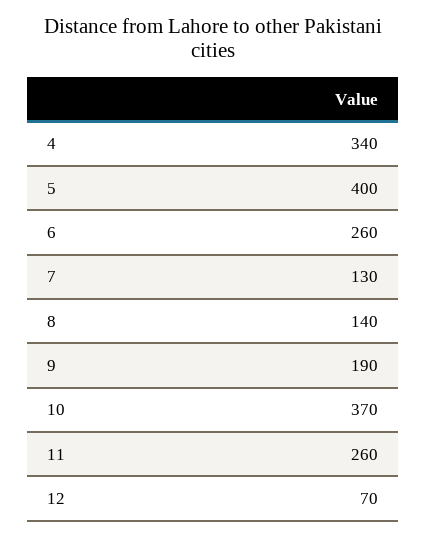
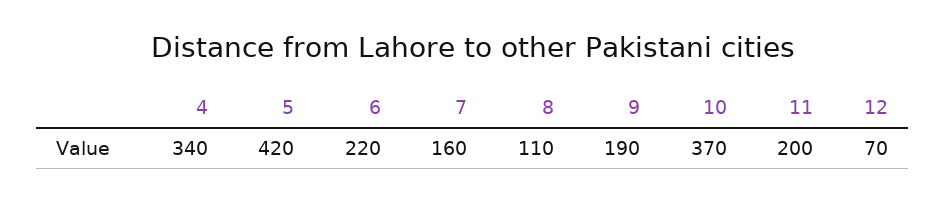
  {
    "4": 340,
-   "5": 400,
+   "5": 420,
-   "6": 260,
+   "6": 220,
-   "7": 130,
+   "7": 160,
-   "8": 140,
+   "8": 110,
    "9": 190,
    "10": 370,
-   "11": 260,
+   "11": 200,
    "12": 70
  }

